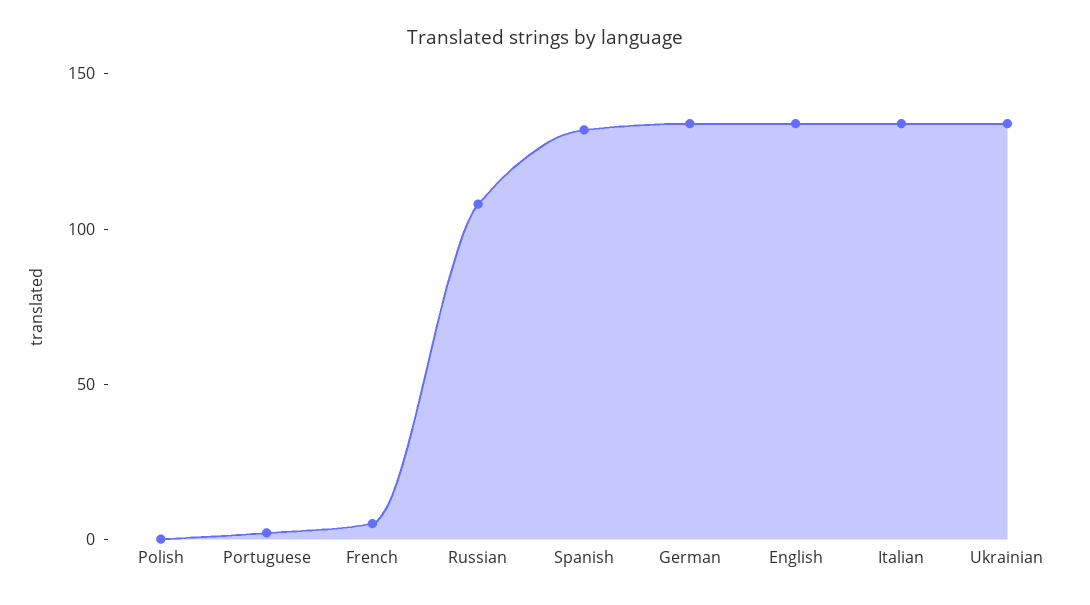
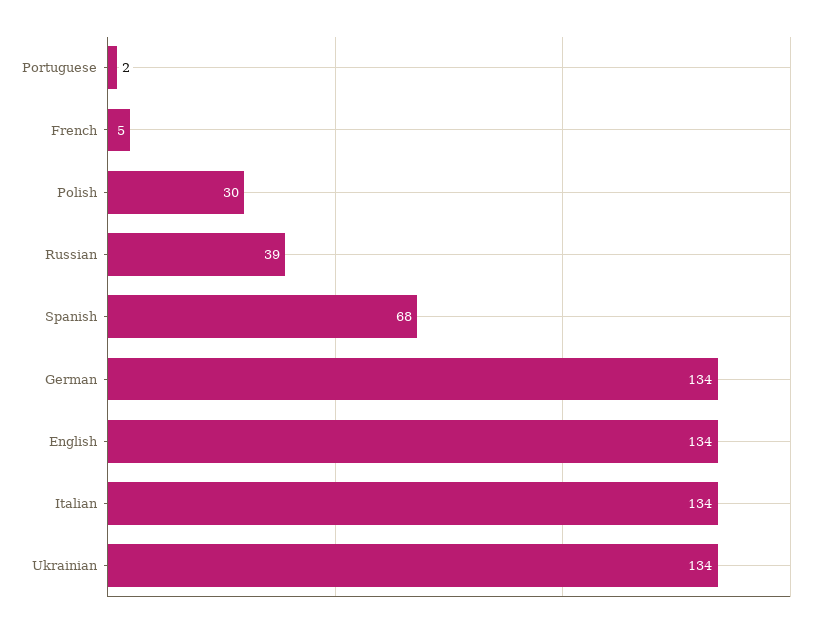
  {
-   "Polish": 0,
+   "Polish": 30,
    "Portuguese": 2,
    "French": 5,
-   "Russian": 110,
+   "Russian": 39,
-   "Spanish": 130,
+   "Spanish": 68,
    "German": 134,
    "English": 134,
    "Italian": 134,
    "Ukrainian": 134
  }

